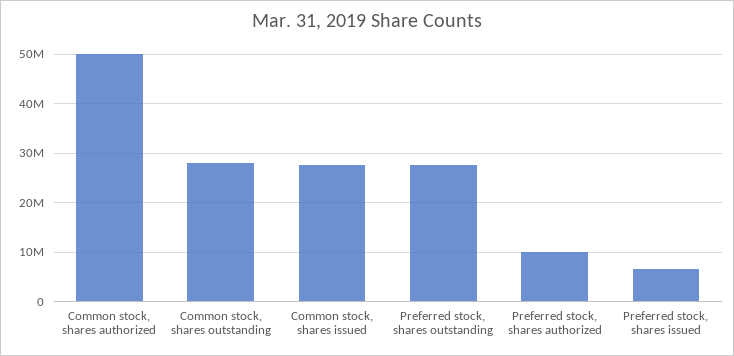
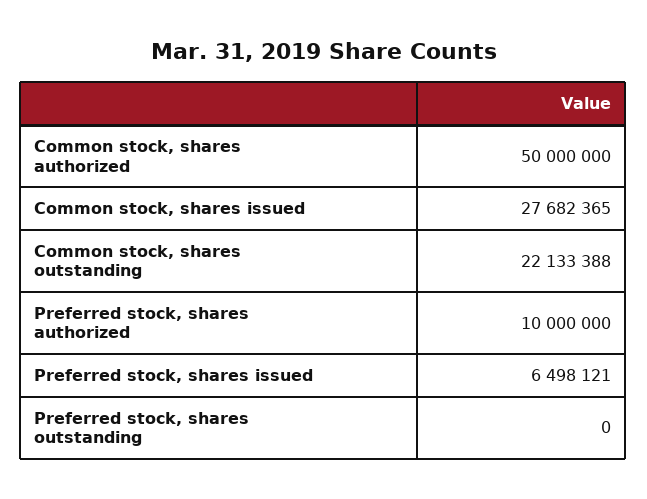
  {
    "Common stock, shares authorized": 50000000,
-   "Common stock, shares outstanding": 28000000,
+   "Common stock, shares outstanding": 22133388,
    "Common stock, shares issued": 27682365,
-   "Preferred stock, shares outstanding": 28000000,
+   "Preferred stock, shares outstanding": 0,
    "Preferred stock, shares authorized": 10000000,
    "Preferred stock, shares issued": 6498121
  }

